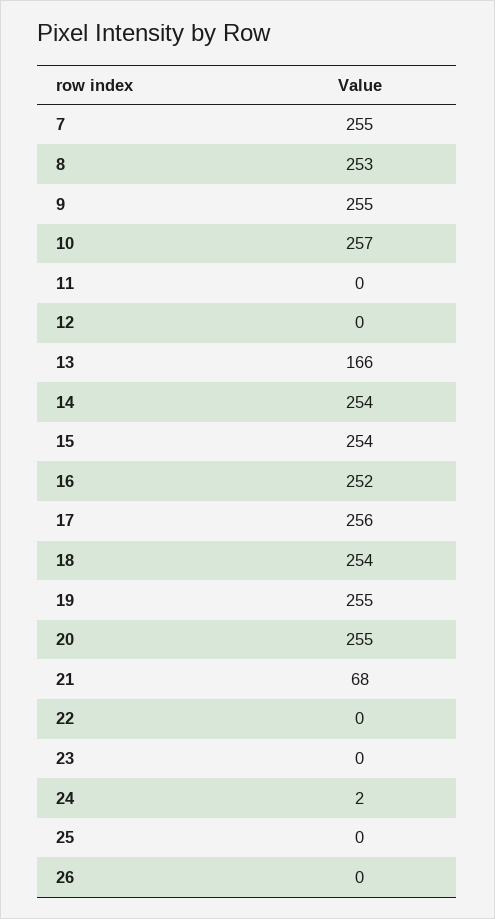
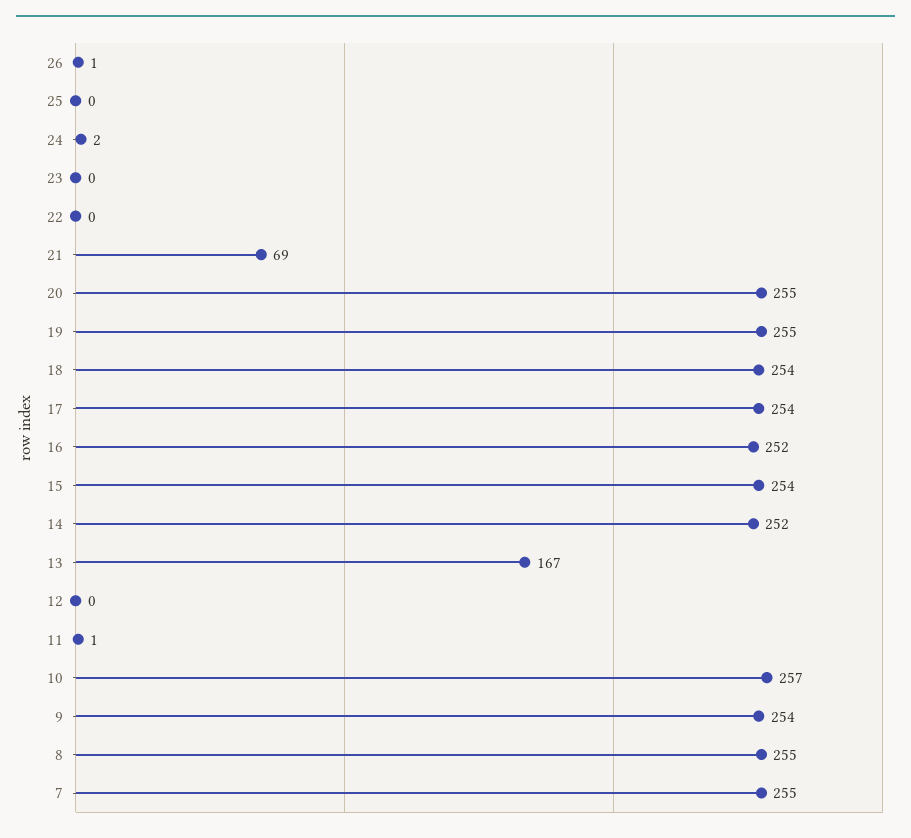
  {
    "7": 255,
-   "8": 253,
+   "8": 255,
-   "9": 255,
+   "9": 254,
    "10": 257,
-   "11": 0,
+   "11": 1,
    "12": 0,
-   "13": 166,
+   "13": 167,
-   "14": 254,
+   "14": 252,
    "15": 254,
    "16": 252,
-   "17": 256,
+   "17": 254,
    "18": 254,
    "19": 255,
    "20": 255,
-   "21": 68,
+   "21": 69,
    "22": 0,
    "23": 0,
    "24": 2,
    "25": 0,
-   "26": 0
+   "26": 1
  }

